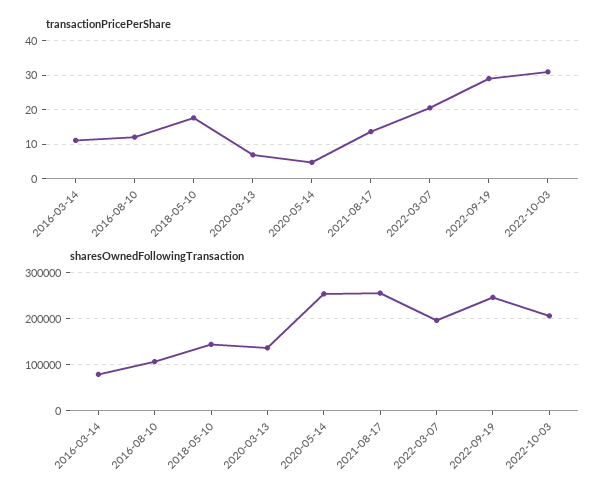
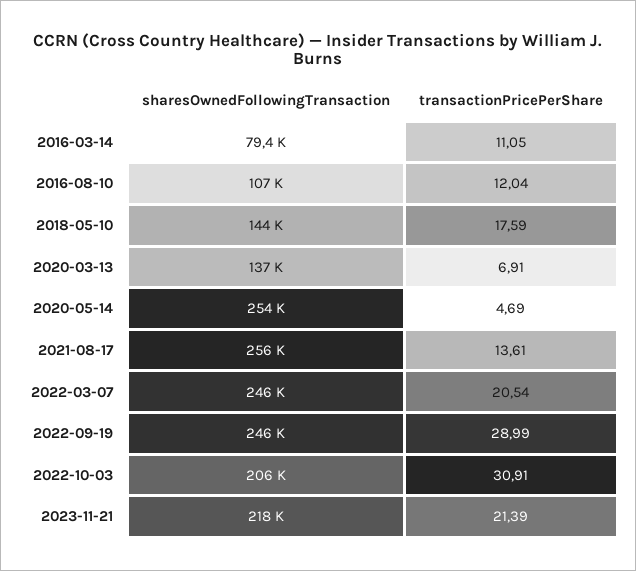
  {
    "transactionPricePerShare": {
      "2016-03-14": 11.05,
      "2016-08-10": 12.04,
      "2018-05-10": 17.59,
      "2020-03-13": 6.91,
      "2020-05-14": 4.69,
      "2021-08-17": 13.61,
      "2022-03-07": 20.54,
      "2022-09-19": 28.99,
-     "2022-10-03": 30.91
+     "2022-10-03": 30.91,
+     "2023-11-21": 21.39
    },
    "sharesOwnedFollowingTransaction": {
      "2016-03-14": 79400,
      "2016-08-10": 107000,
      "2018-05-10": 144000,
      "2020-03-13": 137000,
      "2020-05-14": 254000,
      "2021-08-17": 256000,
-     "2022-03-07": 200000,
+     "2022-03-07": 246000,
      "2022-09-19": 246000,
-     "2022-10-03": 206000
+     "2022-10-03": 206000,
+     "2023-11-21": 218000
    }
  }

